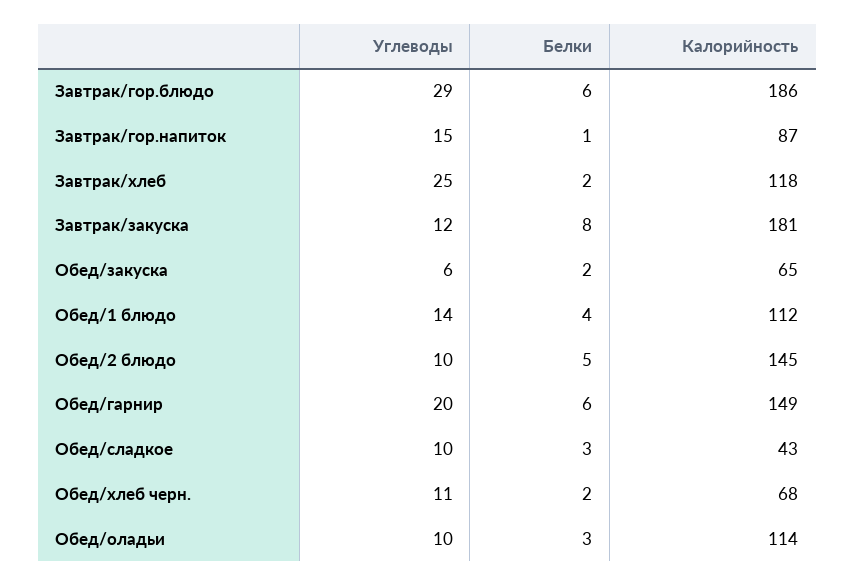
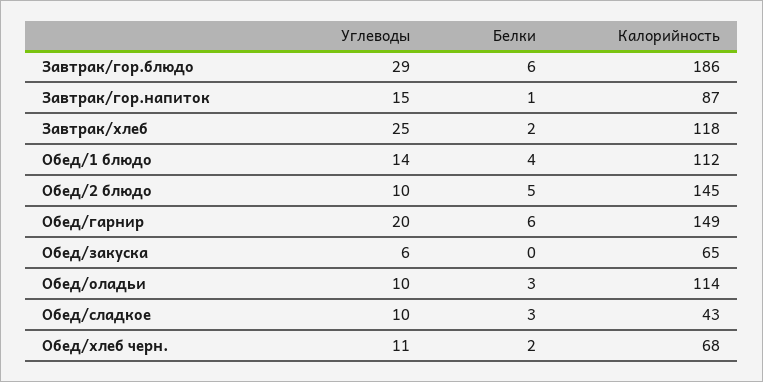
  {
    "Углеводы": {
      "Завтрак/гор.блюдо": 29,
      "Завтрак/гор.напиток": 15,
      "Завтрак/хлеб": 25,
-     "Завтрак/закуска": 12,
      "Обед/закуска": 6,
      "Обед/1 блюдо": 14,
      "Обед/2 блюдо": 10,
      "Обед/гарнир": 20,
      "Обед/сладкое": 10,
      "Обед/хлеб черн.": 11,
      "Обед/оладьи": 10
    },
    "Белки": {
      "Завтрак/гор.блюдо": 6,
      "Завтрак/гор.напиток": 1,
      "Завтрак/хлеб": 2,
-     "Завтрак/закуска": 8,
-     "Обед/закуска": 2,
+     "Обед/закуска": 0,
      "Обед/1 блюдо": 4,
      "Обед/2 блюдо": 5,
      "Обед/гарнир": 6,
      "Обед/сладкое": 3,
      "Обед/хлеб черн.": 2,
      "Обед/оладьи": 3
    },
    "Калорийность": {
      "Завтрак/гор.блюдо": 186,
      "Завтрак/гор.напиток": 87,
      "Завтрак/хлеб": 118,
-     "Завтрак/закуска": 181,
      "Обед/закуска": 65,
      "Обед/1 блюдо": 112,
      "Обед/2 блюдо": 145,
      "Обед/гарнир": 149,
      "Обед/сладкое": 43,
      "Обед/хлеб черн.": 68,
      "Обед/оладьи": 114
    }
  }

